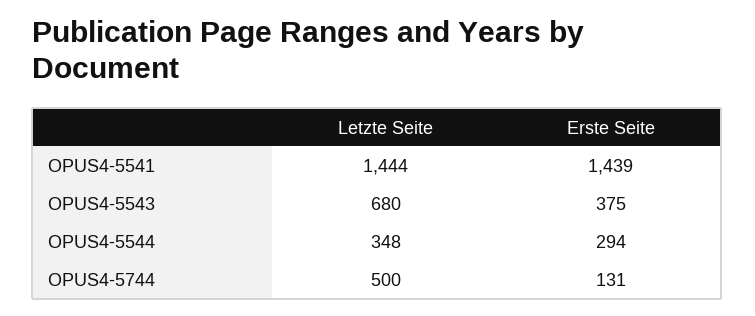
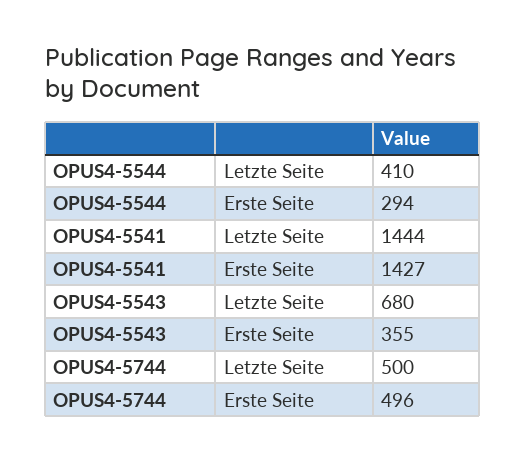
  {
    "Letzte Seite": {
      "OPUS4-5541": 1444,
      "OPUS4-5543": 680,
-     "OPUS4-5544": 348,
+     "OPUS4-5544": 410,
      "OPUS4-5744": 500
    },
    "Erste Seite": {
-     "OPUS4-5541": 1439,
+     "OPUS4-5541": 1427,
-     "OPUS4-5543": 375,
+     "OPUS4-5543": 355,
      "OPUS4-5544": 294,
-     "OPUS4-5744": 131
+     "OPUS4-5744": 496
    }
  }

